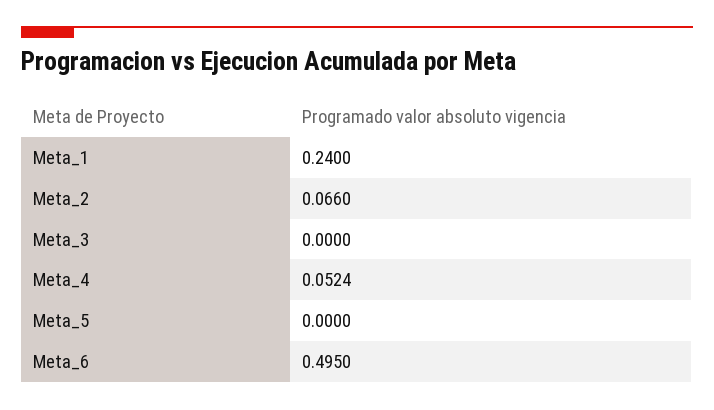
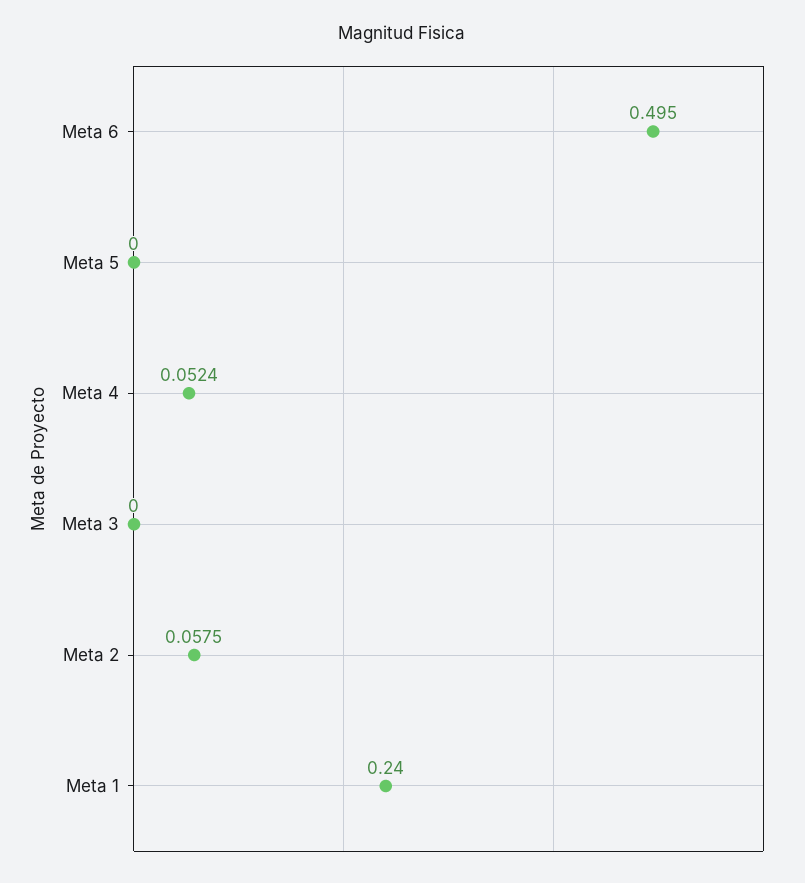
  {
    "Meta_1": 0.24,
-   "Meta_2": 0.066,
+   "Meta_2": 0.0575,
    "Meta_3": 0,
    "Meta_4": 0.0524,
    "Meta_5": 0,
    "Meta_6": 0.495
  }

